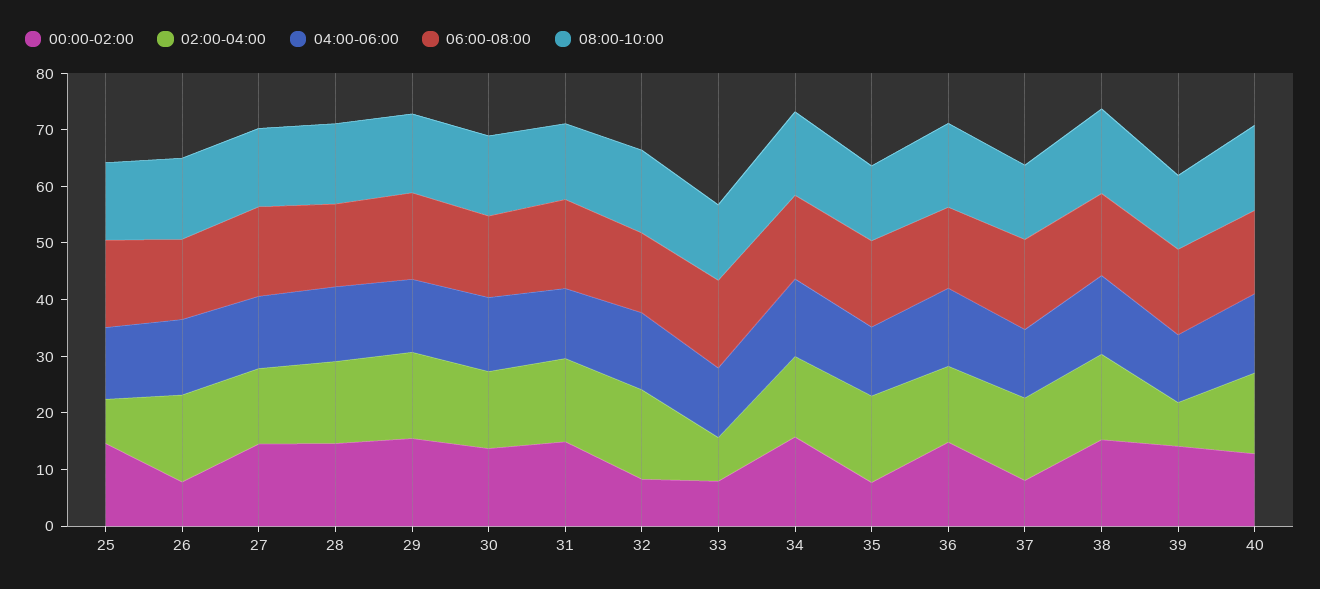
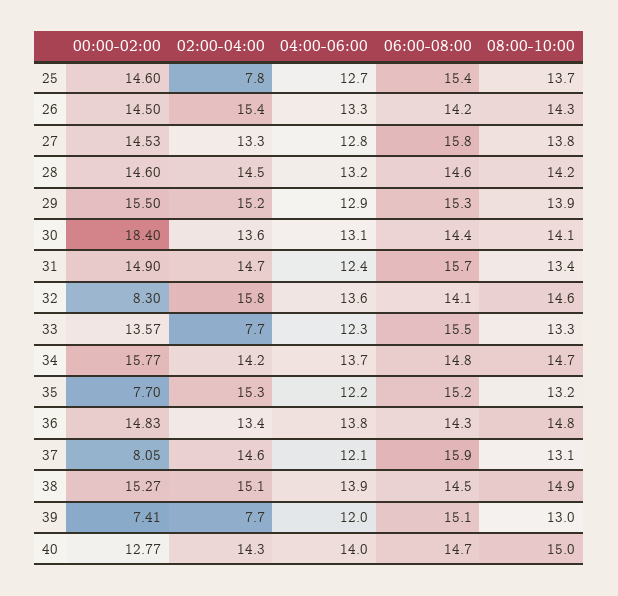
  {
    "00:00-02:00": {
      "25": 14.6,
-     "26": 8,
+     "26": 14.5,
      "27": 14.53,
      "28": 14.6,
      "29": 15.5,
-     "30": 14,
+     "30": 18.4,
      "31": 14.9,
      "32": 8.3,
-     "33": 8,
+     "33": 13.57,
      "34": 15.77,
      "35": 7.7,
      "36": 14.83,
      "37": 8.05,
      "38": 15.27,
-     "39": 14,
+     "39": 7.41,
      "40": 12.77
    },
    "02:00-04:00": {
      "25": 7.8,
      "26": 15.4,
      "27": 13.3,
      "28": 14.5,
      "29": 15.2,
      "30": 13.6,
      "31": 14.7,
      "32": 15.8,
      "33": 7.7,
      "34": 14.2,
      "35": 15.3,
      "36": 13.4,
      "37": 14.6,
      "38": 15.1,
      "39": 7.7,
      "40": 14.3
    },
    "04:00-06:00": {
      "25": 12.7,
      "26": 13.3,
      "27": 12.8,
      "28": 13.2,
      "29": 12.9,
      "30": 13.1,
      "31": 12.4,
      "32": 13.6,
      "33": 12.3,
      "34": 13.7,
      "35": 12.2,
      "36": 13.8,
      "37": 12.1,
      "38": 13.9,
      "39": 12,
      "40": 14
    },
    "06:00-08:00": {
      "25": 15.4,
      "26": 14.2,
      "27": 15.8,
      "28": 14.6,
      "29": 15.3,
      "30": 14.4,
      "31": 15.7,
      "32": 14.1,
      "33": 15.5,
      "34": 14.8,
      "35": 15.2,
      "36": 14.3,
      "37": 15.9,
      "38": 14.5,
      "39": 15.1,
      "40": 14.7
    },
    "08:00-10:00": {
      "25": 13.7,
      "26": 14.3,
      "27": 13.8,
      "28": 14.2,
      "29": 13.9,
      "30": 14.1,
      "31": 13.4,
      "32": 14.6,
      "33": 13.3,
      "34": 14.7,
      "35": 13.2,
      "36": 14.8,
      "37": 13.1,
      "38": 14.9,
      "39": 13,
      "40": 15
    }
  }

